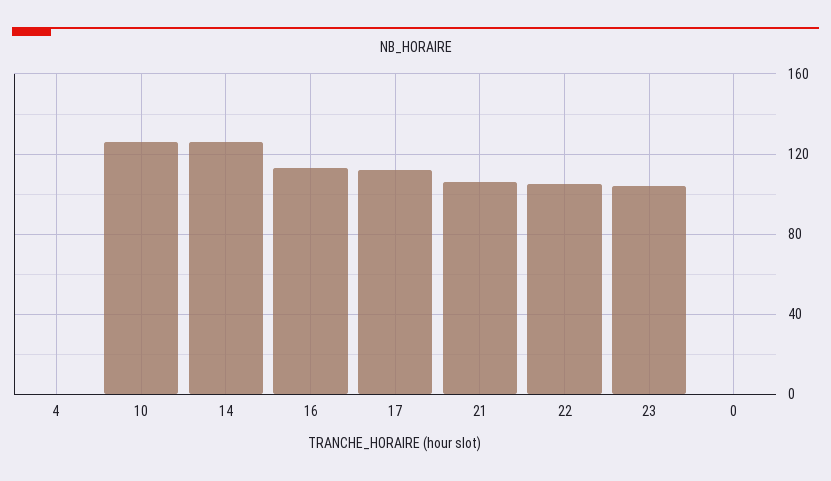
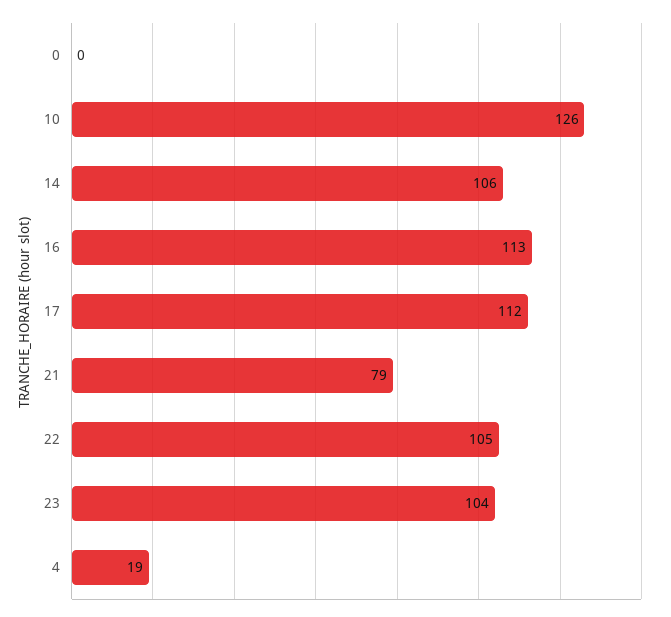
  {
-   "4": 0,
+   "4": 19,
    "10": 126,
-   "14": 125,
+   "14": 106,
    "16": 113,
    "17": 112,
-   "21": 105,
+   "21": 79,
    "22": 105,
    "23": 104,
    "0": 0
  }

